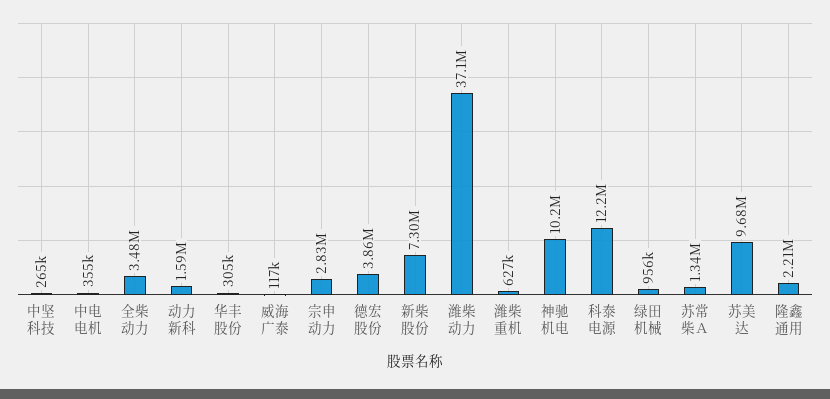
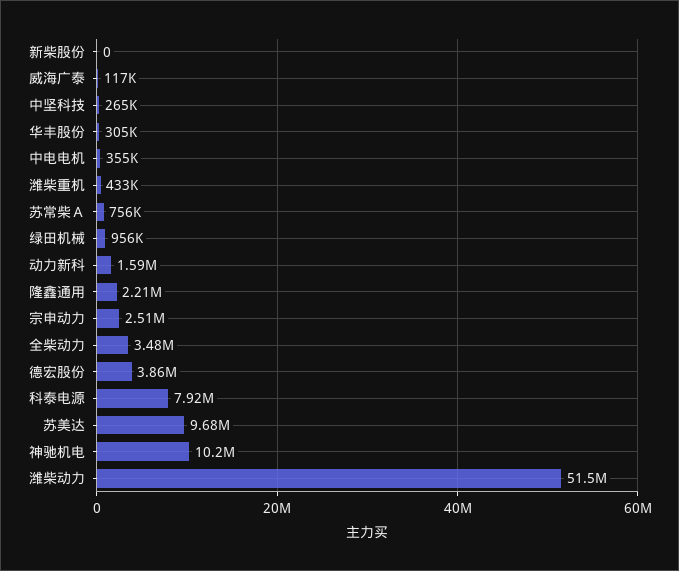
  {
    "中坚科技": 265000,
    "中电电机": 355000,
    "全柴动力": 3480000,
    "动力新科": 1590000,
    "华丰股份": 305000,
    "威海广泰": 117000,
-   "宗申动力": 2830000,
+   "宗申动力": 2510000,
    "德宏股份": 3860000,
-   "新柴股份": 7300000,
+   "新柴股份": 0,
-   "潍柴动力": 37100000,
+   "潍柴动力": 51500000,
-   "潍柴重机": 627000,
+   "潍柴重机": 433000,
    "神驰机电": 10200000,
-   "科泰电源": 12200000,
+   "科泰电源": 7920000,
    "绿田机械": 956000,
-   "苏常柴Ａ": 1340000,
+   "苏常柴Ａ": 756000,
    "苏美达": 9680000,
    "隆鑫通用": 2210000
  }

